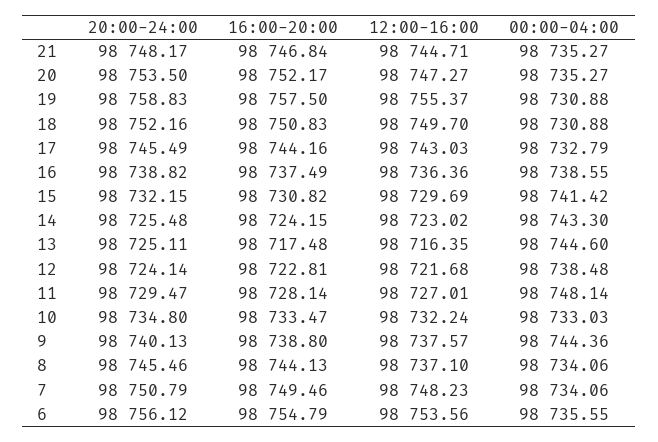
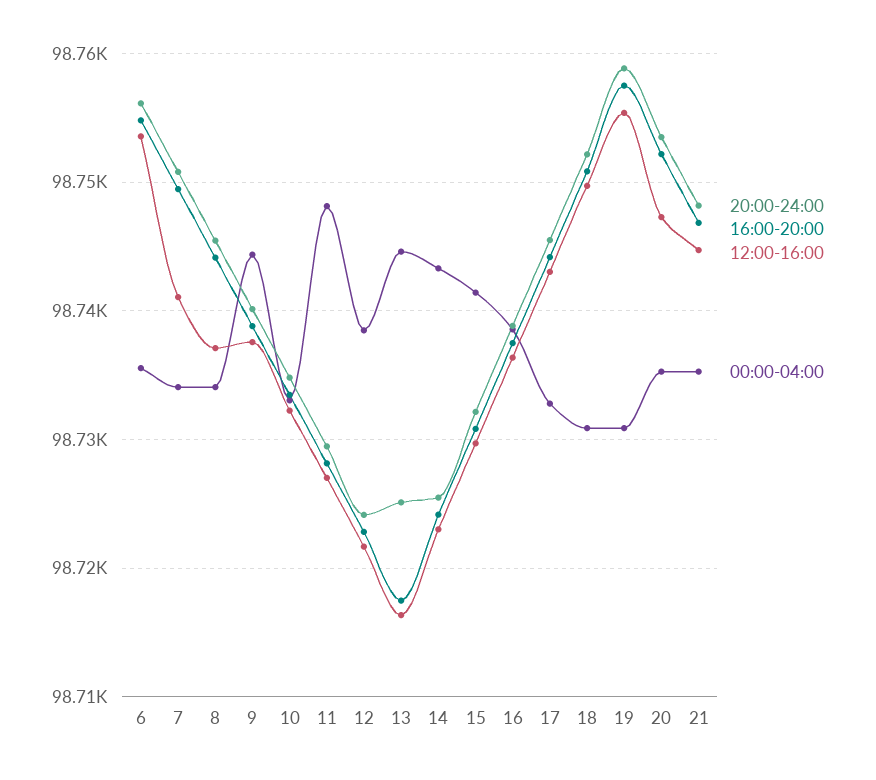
  {
    "20:00-24:00": {
      "21": 98748.17,
      "20": 98753.5,
      "19": 98758.83,
      "18": 98752.16,
      "17": 98745.49,
      "16": 98738.82,
      "15": 98732.15,
      "14": 98725.48,
      "13": 98725.11,
      "12": 98724.14,
      "11": 98729.47,
      "10": 98734.8,
      "9": 98740.13,
      "8": 98745.46,
      "7": 98750.79,
      "6": 98756.12
    },
    "16:00-20:00": {
      "21": 98746.84,
      "20": 98752.17,
      "19": 98757.5,
      "18": 98750.83,
      "17": 98744.16,
      "16": 98737.49,
      "15": 98730.82,
      "14": 98724.15,
      "13": 98717.48,
      "12": 98722.81,
      "11": 98728.14,
      "10": 98733.47,
      "9": 98738.8,
      "8": 98744.13,
      "7": 98749.46,
      "6": 98754.79
    },
    "12:00-16:00": {
      "21": 98744.71,
      "20": 98747.27,
      "19": 98755.37,
      "18": 98749.7,
      "17": 98743.03,
      "16": 98736.36,
      "15": 98729.69,
      "14": 98723.02,
      "13": 98716.35,
      "12": 98721.68,
      "11": 98727.01,
      "10": 98732.24,
      "9": 98737.57,
      "8": 98737.1,
-     "7": 98748.23,
+     "7": 98741,
      "6": 98753.56
    },
    "00:00-04:00": {
      "21": 98735.27,
      "20": 98735.27,
      "19": 98730.88,
      "18": 98730.88,
      "17": 98732.79,
      "16": 98738.55,
      "15": 98741.42,
      "14": 98743.3,
      "13": 98744.6,
      "12": 98738.48,
      "11": 98748.14,
      "10": 98733.03,
      "9": 98744.36,
      "8": 98734.06,
      "7": 98734.06,
      "6": 98735.55
    }
  }

